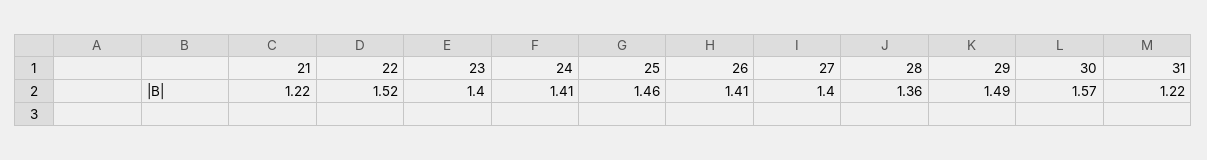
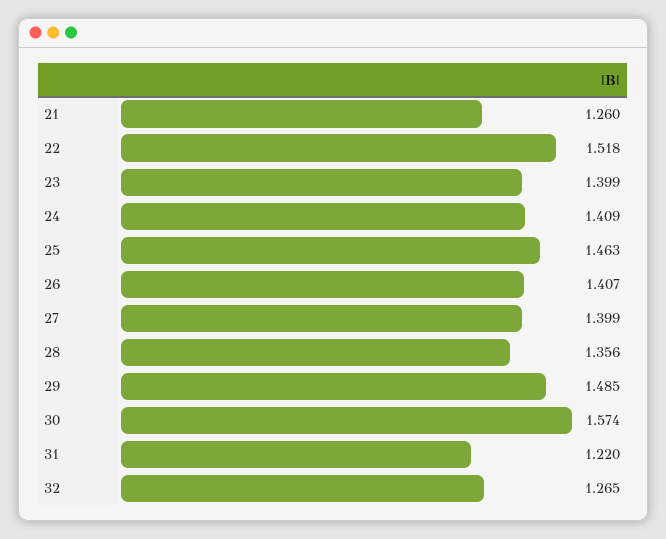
  {
-   "21": 1.22,
+   "21": 1.26,
    "22": 1.518,
    "23": 1.399,
    "24": 1.409,
    "25": 1.463,
    "26": 1.407,
    "27": 1.399,
    "28": 1.356,
    "29": 1.485,
    "30": 1.574,
-   "31": 1.22
+   "31": 1.22,
+   "32": 1.265
  }

